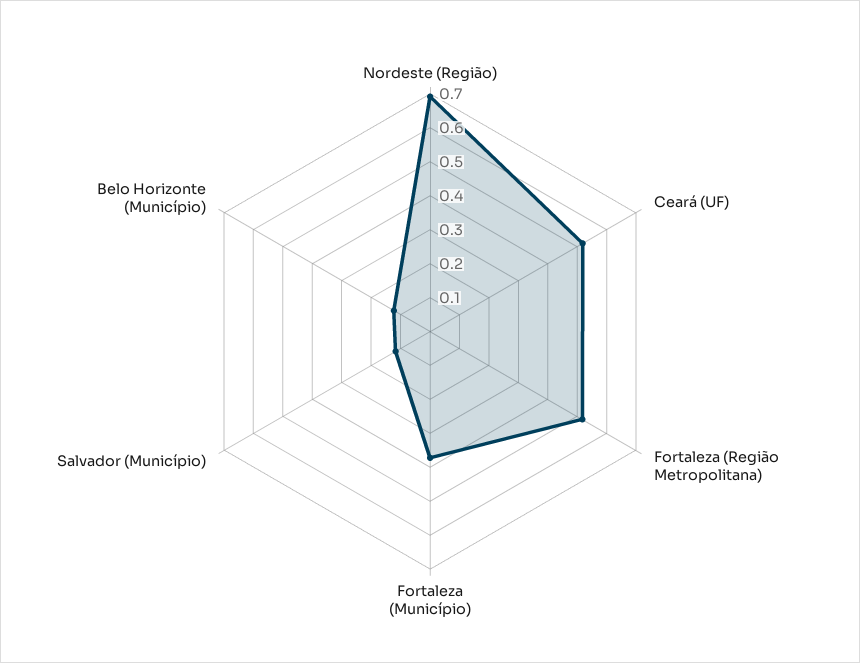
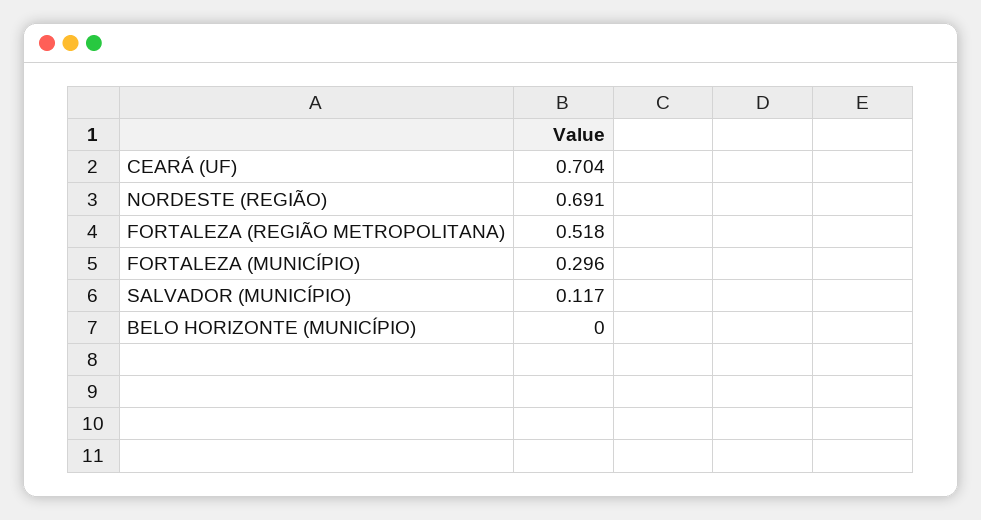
  {
    "Nordeste (Região)": 0.691,
-   "Ceará (UF)": 0.525,
+   "Ceará (UF)": 0.704,
    "Fortaleza (Região Metropolitana)": 0.518,
-   "Fortaleza (Município)": 0.375,
+   "Fortaleza (Município)": 0.296,
    "Salvador (Município)": 0.117,
-   "Belo Horizonte (Município)": 0.125
+   "Belo Horizonte (Município)": 0
  }

